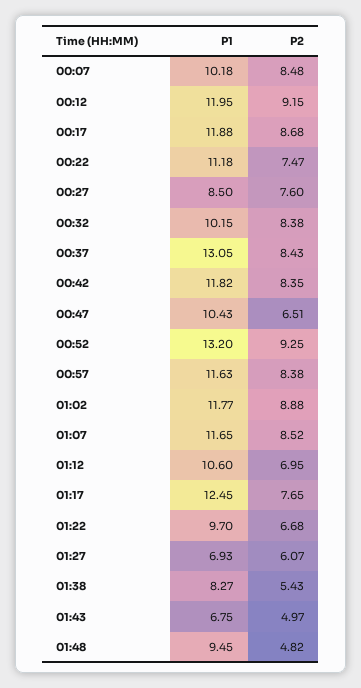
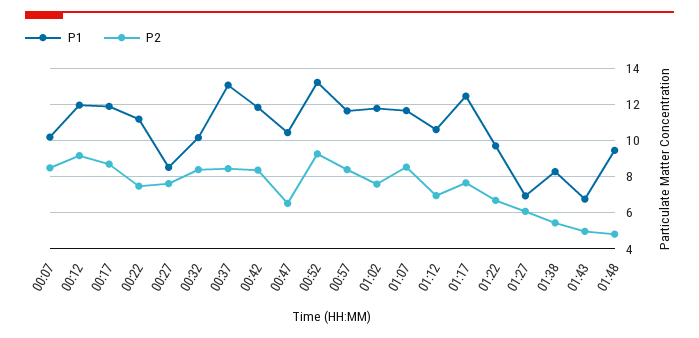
  {
    "P1": {
      "00:07": 10.18,
      "00:12": 11.95,
      "00:17": 11.88,
      "00:22": 11.18,
      "00:27": 8.5,
      "00:32": 10.15,
      "00:37": 13.05,
      "00:42": 11.82,
      "00:47": 10.43,
      "00:52": 13.2,
      "00:57": 11.63,
      "01:02": 11.77,
      "01:07": 11.65,
      "01:12": 10.6,
      "01:17": 12.45,
      "01:22": 9.7,
      "01:27": 6.93,
      "01:38": 8.27,
      "01:43": 6.75,
      "01:48": 9.45
    },
    "P2": {
      "00:07": 8.48,
      "00:12": 9.15,
      "00:17": 8.68,
      "00:22": 7.47,
      "00:27": 7.6,
      "00:32": 8.38,
      "00:37": 8.43,
      "00:42": 8.35,
      "00:47": 6.51,
      "00:52": 9.25,
      "00:57": 8.38,
-     "01:02": 8.88,
+     "01:02": 7.5,
      "01:07": 8.52,
      "01:12": 6.95,
      "01:17": 7.65,
      "01:22": 6.68,
      "01:27": 6.07,
      "01:38": 5.43,
      "01:43": 4.97,
      "01:48": 4.82
    }
  }

